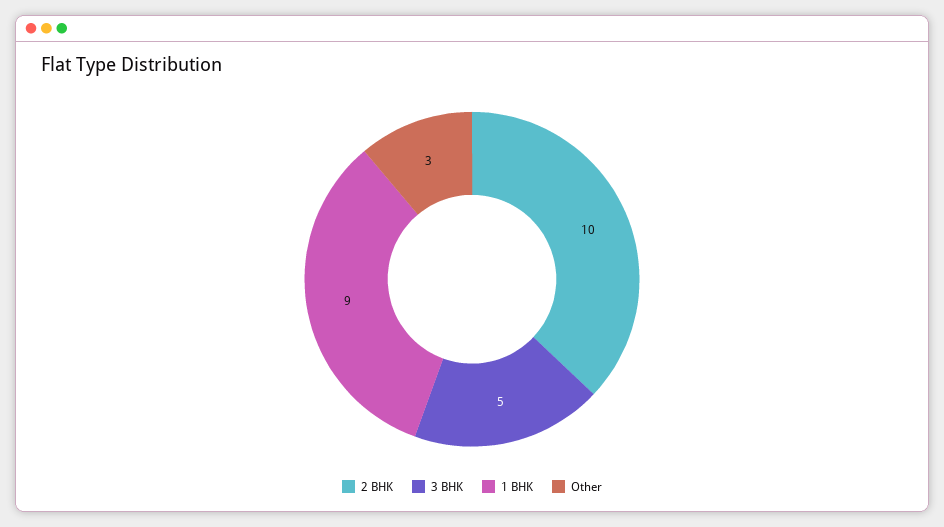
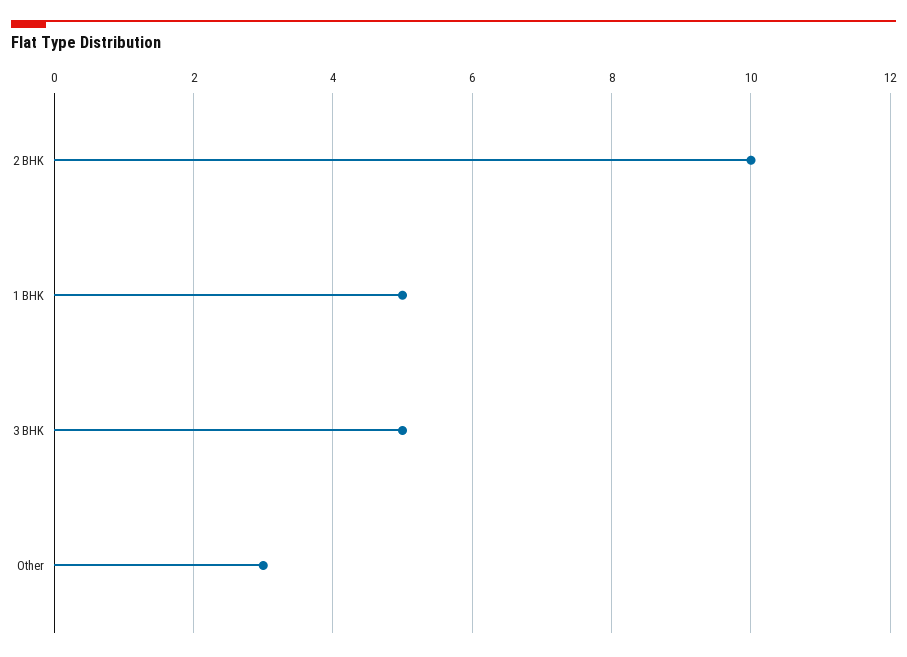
  {
    "2 BHK": 10,
    "3 BHK": 5,
-   "1 BHK": 9,
+   "1 BHK": 5,
    "Other": 3
  }

